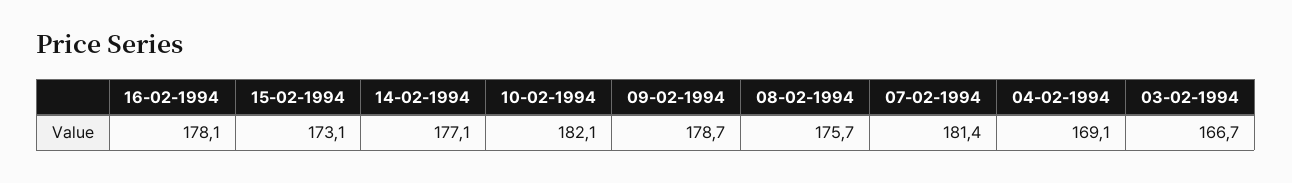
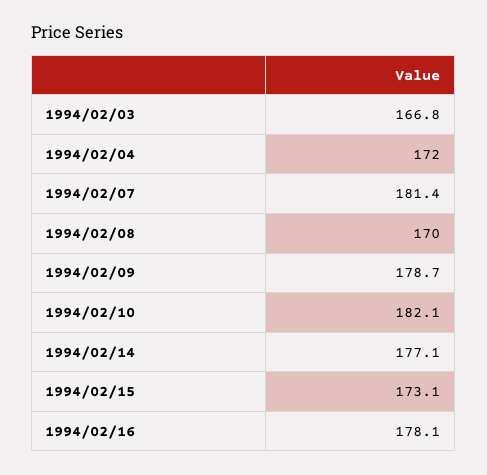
  {
    "16-02-1994": 178.1,
    "15-02-1994": 173.1,
    "14-02-1994": 177.1,
    "10-02-1994": 182.1,
    "09-02-1994": 178.7,
-   "08-02-1994": 175.7,
+   "08-02-1994": 170,
    "07-02-1994": 181.4,
-   "04-02-1994": 169.1,
+   "04-02-1994": 172,
-   "03-02-1994": 166.7
+   "03-02-1994": 166.8
  }

